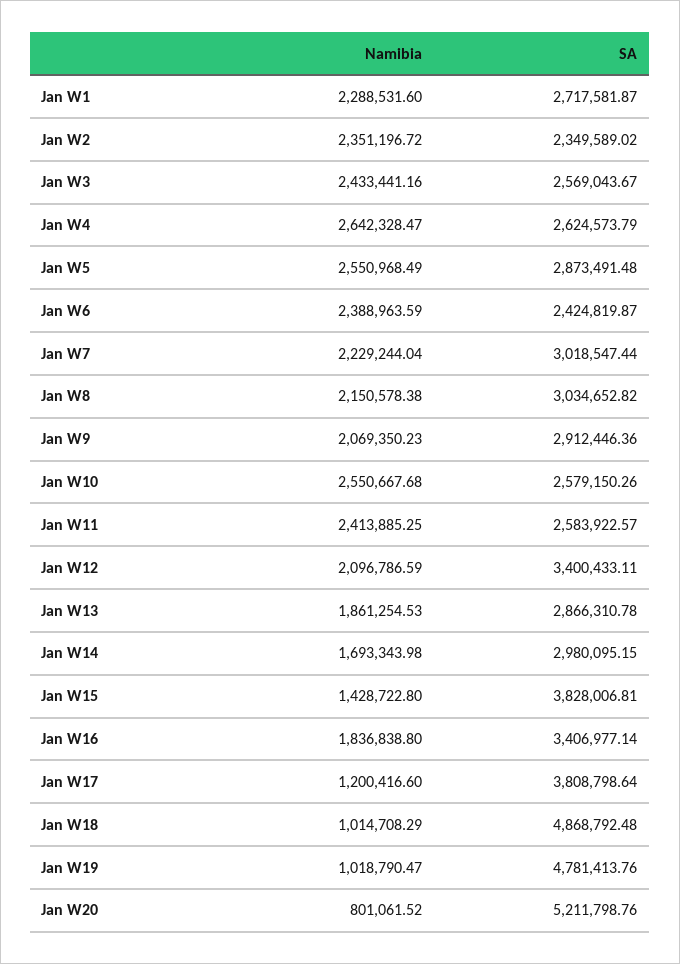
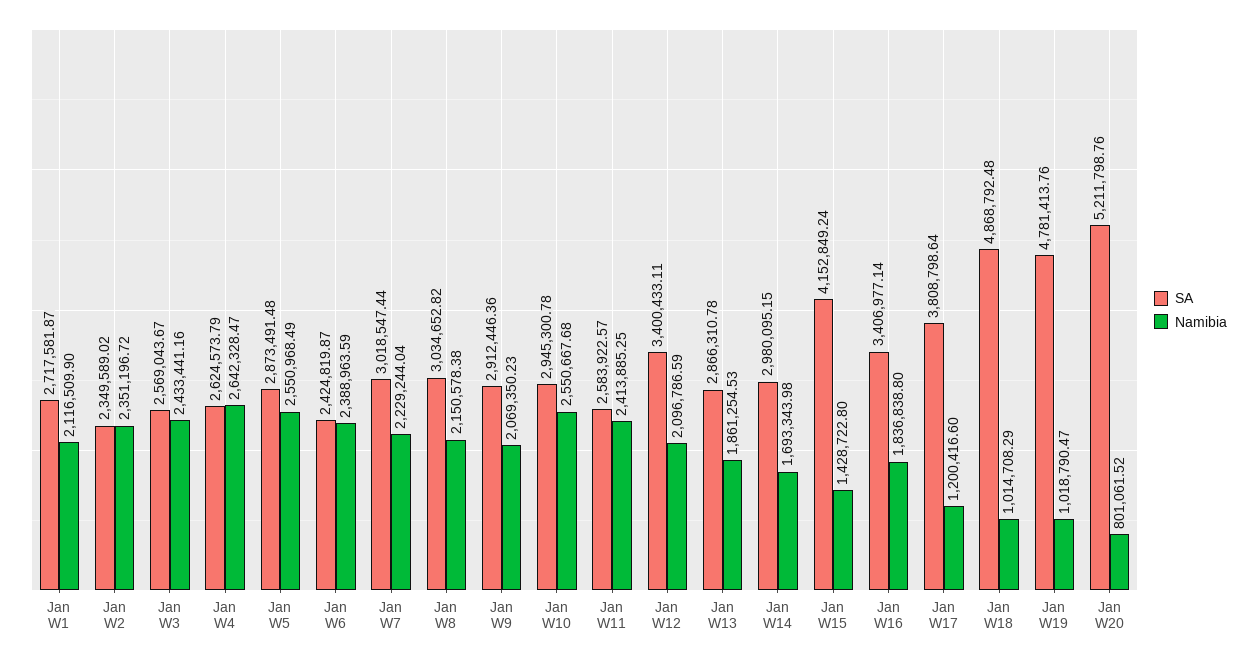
  {
    "Namibia": {
-     "Jan W1": 2288531.6,
+     "Jan W1": 2116509.9,
      "Jan W2": 2351196.72,
      "Jan W3": 2433441.16,
      "Jan W4": 2642328.47,
      "Jan W5": 2550968.49,
      "Jan W6": 2388963.59,
      "Jan W7": 2229244.04,
      "Jan W8": 2150578.38,
      "Jan W9": 2069350.23,
      "Jan W10": 2550667.68,
      "Jan W11": 2413885.25,
      "Jan W12": 2096786.59,
      "Jan W13": 1861254.53,
      "Jan W14": 1693343.98,
      "Jan W15": 1428722.8,
      "Jan W16": 1836838.8,
      "Jan W17": 1200416.6,
      "Jan W18": 1014708.29,
      "Jan W19": 1018790.47,
      "Jan W20": 801061.52
    },
    "SA": {
      "Jan W1": 2717581.87,
      "Jan W2": 2349589.02,
      "Jan W3": 2569043.67,
      "Jan W4": 2624573.79,
      "Jan W5": 2873491.48,
      "Jan W6": 2424819.87,
      "Jan W7": 3018547.44,
      "Jan W8": 3034652.82,
      "Jan W9": 2912446.36,
-     "Jan W10": 2579150.26,
+     "Jan W10": 2945300.78,
      "Jan W11": 2583922.57,
      "Jan W12": 3400433.11,
      "Jan W13": 2866310.78,
      "Jan W14": 2980095.15,
-     "Jan W15": 3828006.81,
+     "Jan W15": 4152849.24,
      "Jan W16": 3406977.14,
      "Jan W17": 3808798.64,
      "Jan W18": 4868792.48,
      "Jan W19": 4781413.76,
      "Jan W20": 5211798.76
    }
  }

